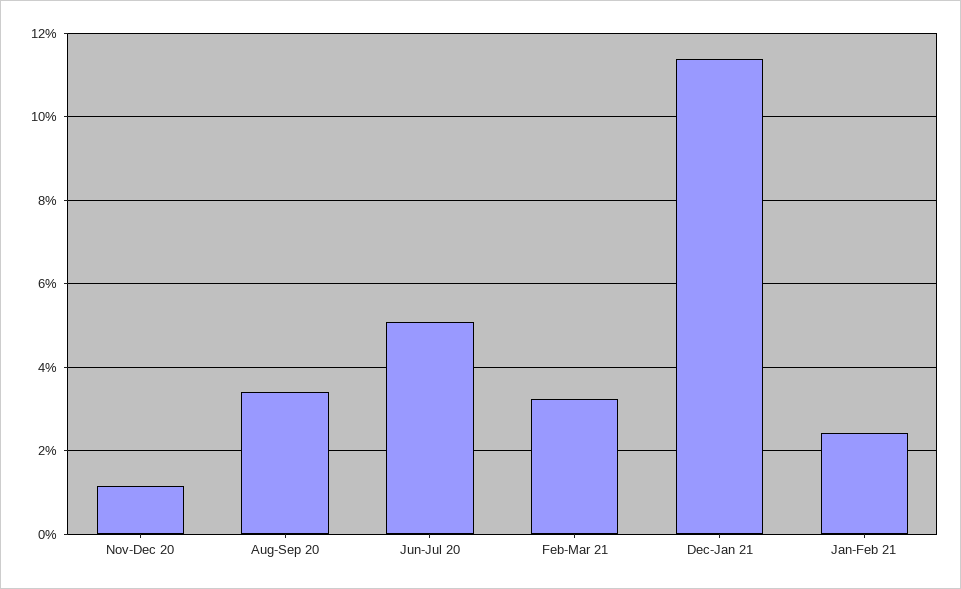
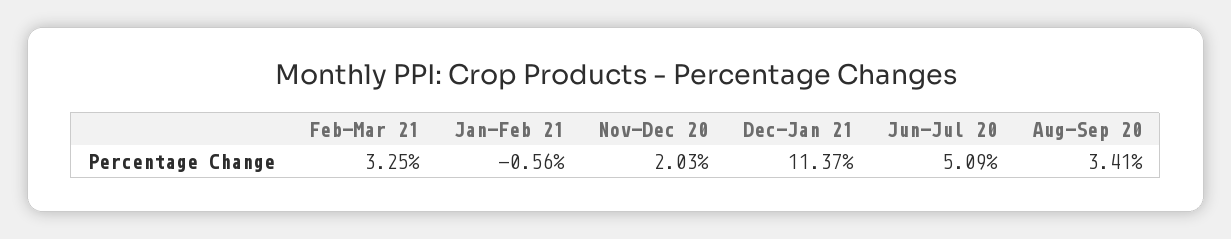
  {
-   "Nov-Dec 20": 1.2,
+   "Nov-Dec 20": 2.03,
    "Aug-Sep 20": 3.41,
    "Jun-Jul 20": 5.09,
    "Feb-Mar 21": 3.25,
    "Dec-Jan 21": 11.37,
-   "Jan-Feb 21": 2.4
+   "Jan-Feb 21": -0.56
  }

